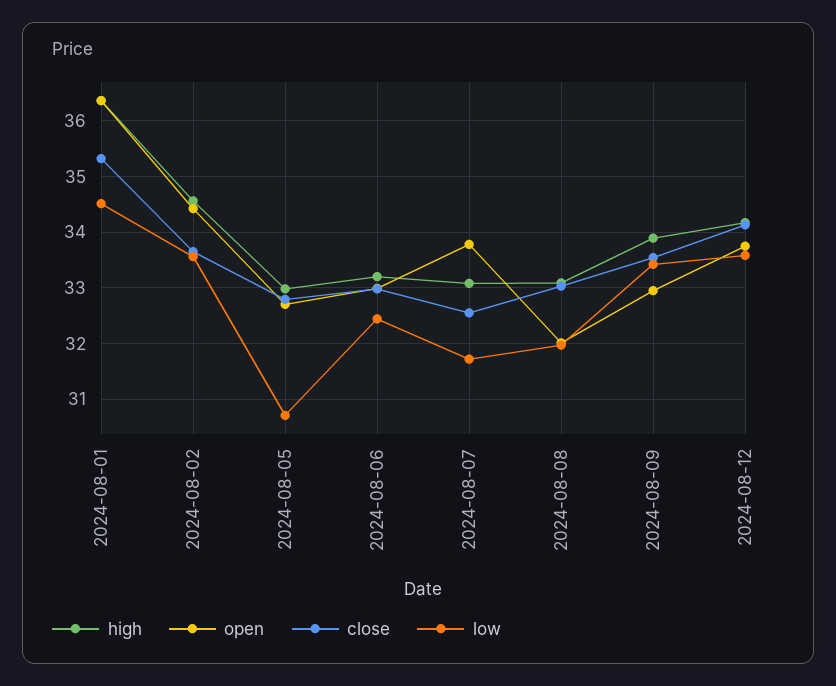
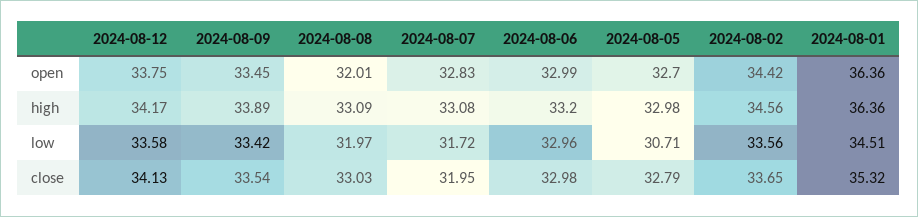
  {
    "high": {
      "2024-08-01": 36.36,
      "2024-08-02": 34.56,
      "2024-08-05": 32.98,
      "2024-08-06": 33.2,
      "2024-08-07": 33.08,
      "2024-08-08": 33.09,
      "2024-08-09": 33.89,
      "2024-08-12": 34.17
    },
    "open": {
      "2024-08-01": 36.36,
      "2024-08-02": 34.42,
      "2024-08-05": 32.7,
      "2024-08-06": 32.99,
-     "2024-08-07": 33.8,
+     "2024-08-07": 32.83,
      "2024-08-08": 32.01,
-     "2024-08-09": 33,
+     "2024-08-09": 33.45,
      "2024-08-12": 33.75
    },
    "close": {
      "2024-08-01": 35.32,
      "2024-08-02": 33.65,
      "2024-08-05": 32.79,
      "2024-08-06": 32.98,
-     "2024-08-07": 32.6,
+     "2024-08-07": 31.95,
      "2024-08-08": 33.03,
      "2024-08-09": 33.54,
      "2024-08-12": 34.13
    },
    "low": {
      "2024-08-01": 34.51,
      "2024-08-02": 33.56,
      "2024-08-05": 30.71,
-     "2024-08-06": 32.4,
+     "2024-08-06": 32.96,
      "2024-08-07": 31.72,
      "2024-08-08": 31.97,
      "2024-08-09": 33.42,
      "2024-08-12": 33.58
    }
  }

